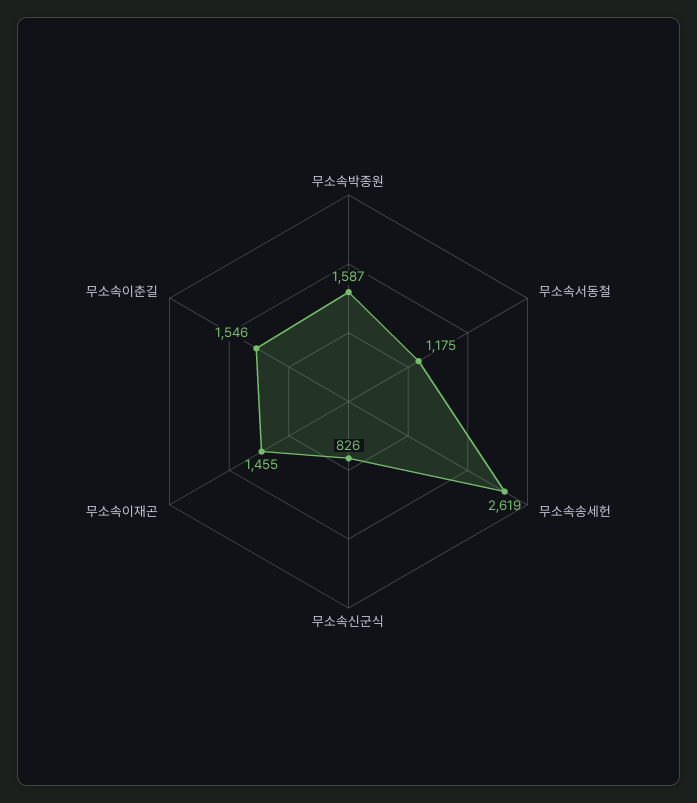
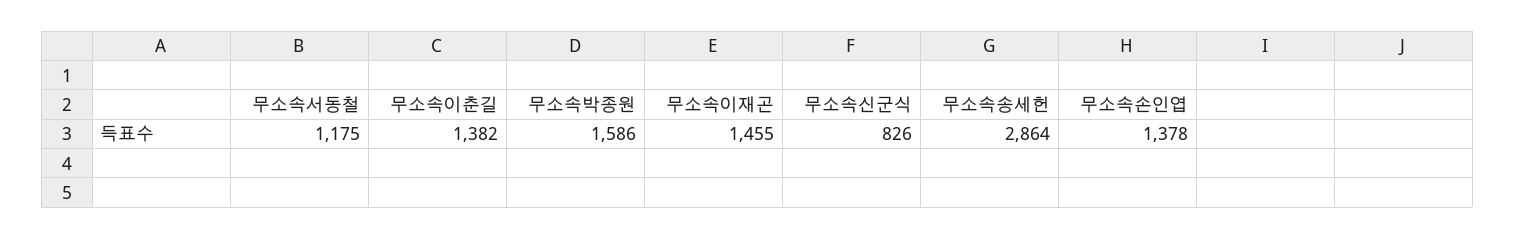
  {
-   "무소속박종원": 1587,
+   "무소속박종원": 1586,
    "무소속서동철": 1175,
-   "무소속송세헌": 2619,
+   "무소속송세헌": 2864,
    "무소속신군식": 826,
    "무소속이재곤": 1455,
-   "무소속이춘길": 1546
+   "무소속이춘길": 1382,
+   "무소속손인엽": 1378
  }

